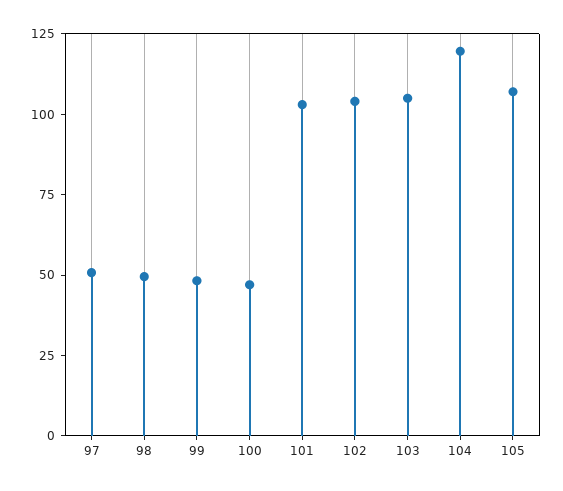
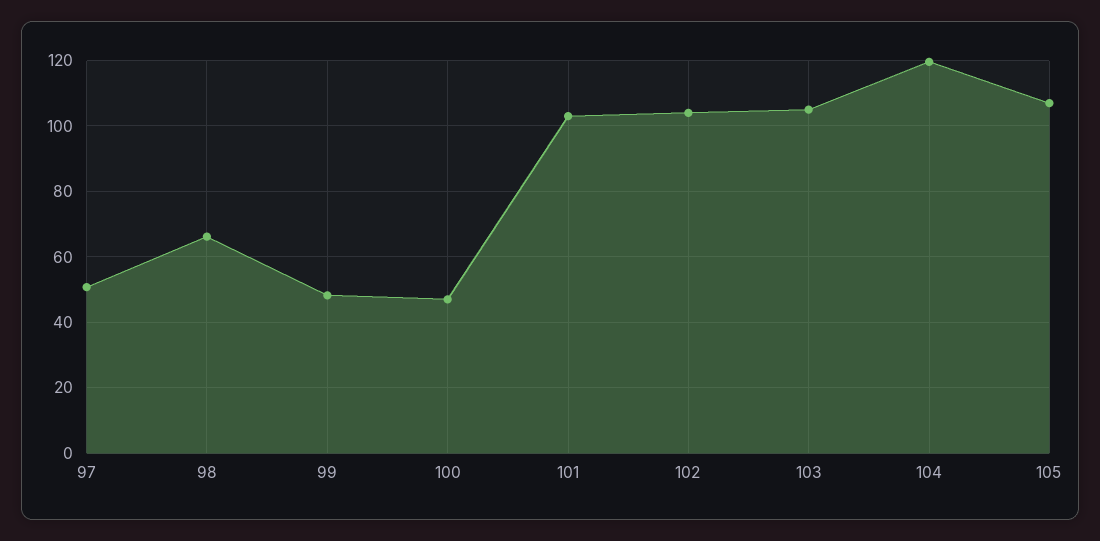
  {
    "97": 50,
-   "98": 50,
+   "98": 66,
    "99": 48,
    "100": 48,
    "101": 104,
    "102": 104,
    "103": 106,
    "104": 120,
    "105": 108
  }

